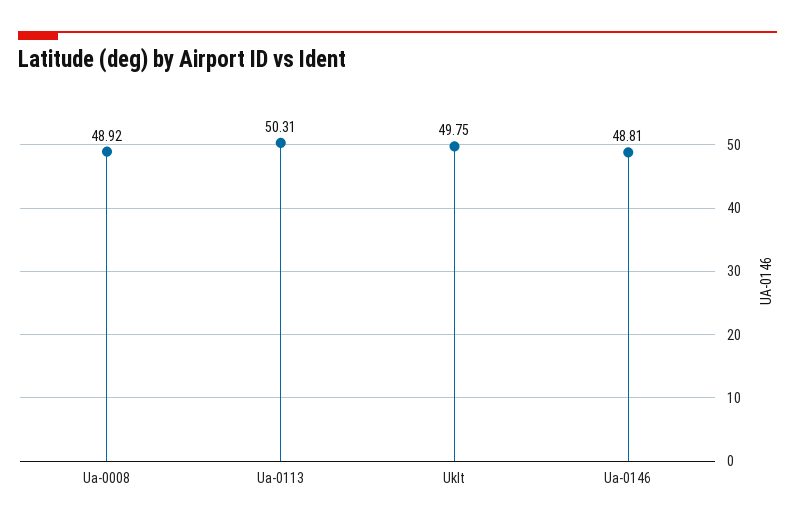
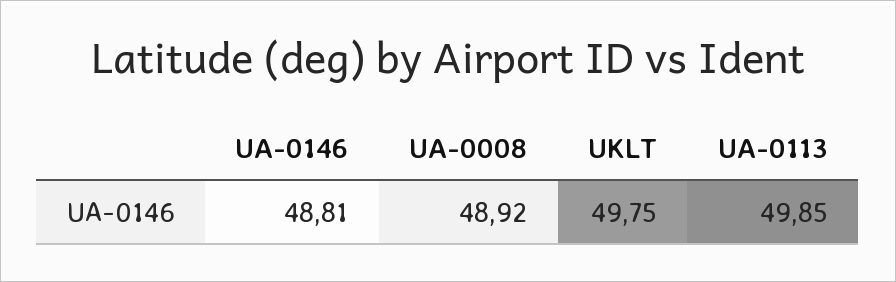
  {
    "Ua-0008": 48.92,
-   "Ua-0113": 50.31,
+   "Ua-0113": 49.85,
    "Uklt": 49.75,
    "Ua-0146": 48.81
  }

